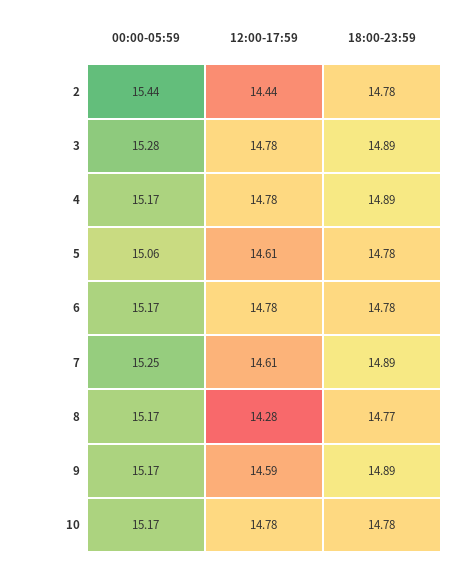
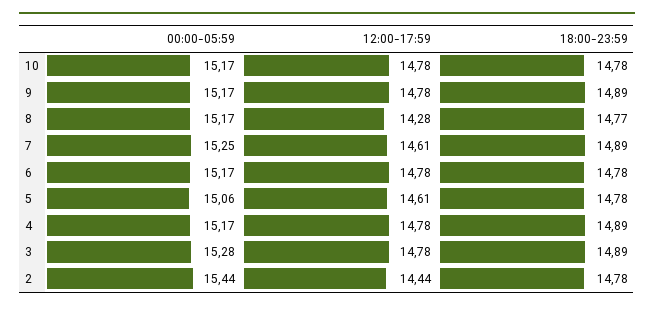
  {
    "00:00-05:59": {
      "2": 15.44,
      "3": 15.28,
      "4": 15.17,
      "5": 15.06,
      "6": 15.17,
      "7": 15.25,
      "8": 15.17,
      "9": 15.17,
      "10": 15.17
    },
    "12:00-17:59": {
      "2": 14.44,
      "3": 14.78,
      "4": 14.78,
      "5": 14.61,
      "6": 14.78,
      "7": 14.61,
      "8": 14.28,
-     "9": 14.59,
+     "9": 14.78,
      "10": 14.78
    },
    "18:00-23:59": {
      "2": 14.78,
      "3": 14.89,
      "4": 14.89,
      "5": 14.78,
      "6": 14.78,
      "7": 14.89,
      "8": 14.77,
      "9": 14.89,
      "10": 14.78
    }
  }

